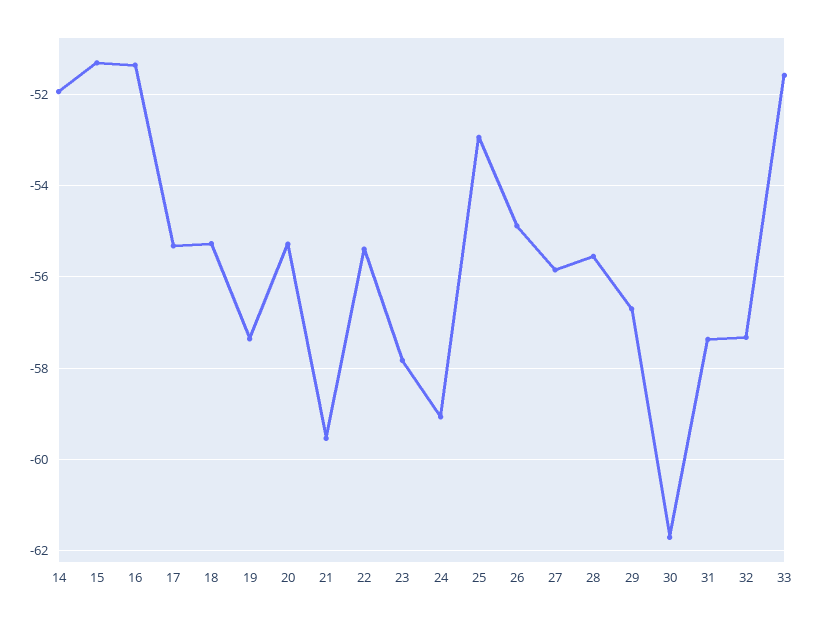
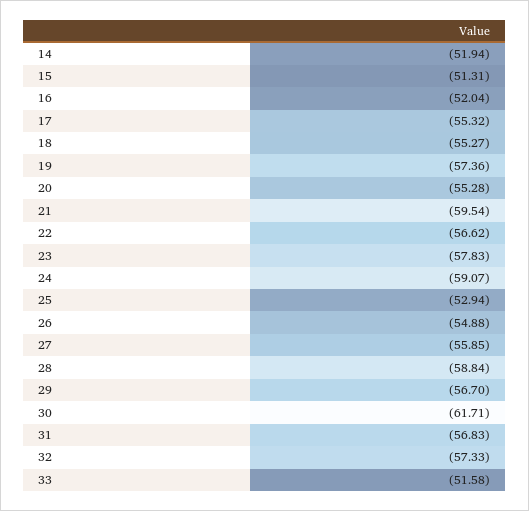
  {
    "14": -51.94,
    "15": -51.31,
-   "16": -51.4,
+   "16": -52.04,
    "17": -55.32,
    "18": -55.27,
    "19": -57.36,
    "20": -55.28,
    "21": -59.54,
-   "22": -55.4,
+   "22": -56.62,
    "23": -57.83,
    "24": -59.07,
    "25": -52.94,
    "26": -54.88,
    "27": -55.85,
-   "28": -55.6,
+   "28": -58.84,
    "29": -56.7,
    "30": -61.71,
-   "31": -57.4,
+   "31": -56.83,
    "32": -57.33,
    "33": -51.58
  }

